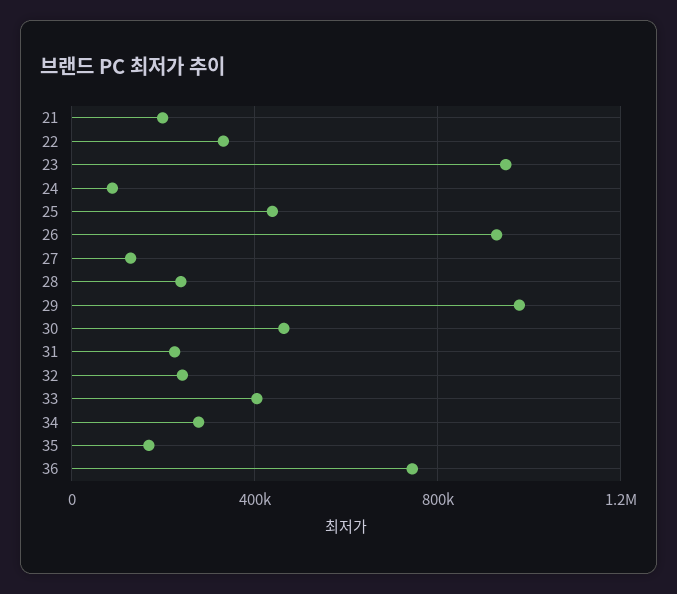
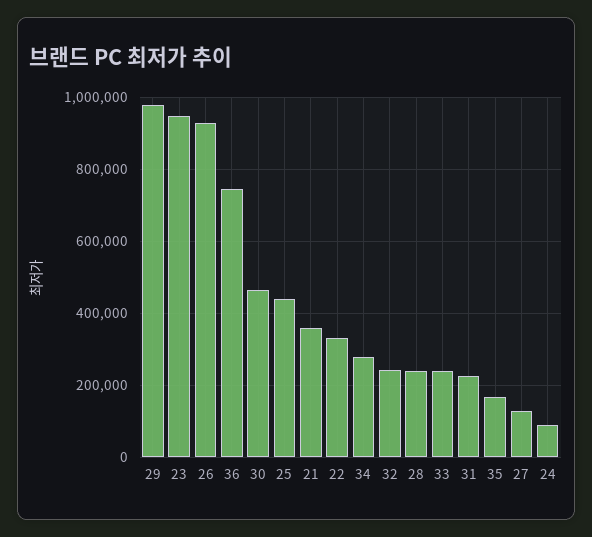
  {
-   "21": 200000,
+   "21": 360000,
    "22": 340000,
    "23": 940000,
    "24": 80000,
    "25": 440000,
    "26": 920000,
    "27": 120000,
    "28": 240000,
    "29": 980000,
    "30": 460000,
    "31": 220000,
    "32": 240000,
-   "33": 400000,
+   "33": 240000,
    "34": 280000,
    "35": 160000,
    "36": 740000
  }

